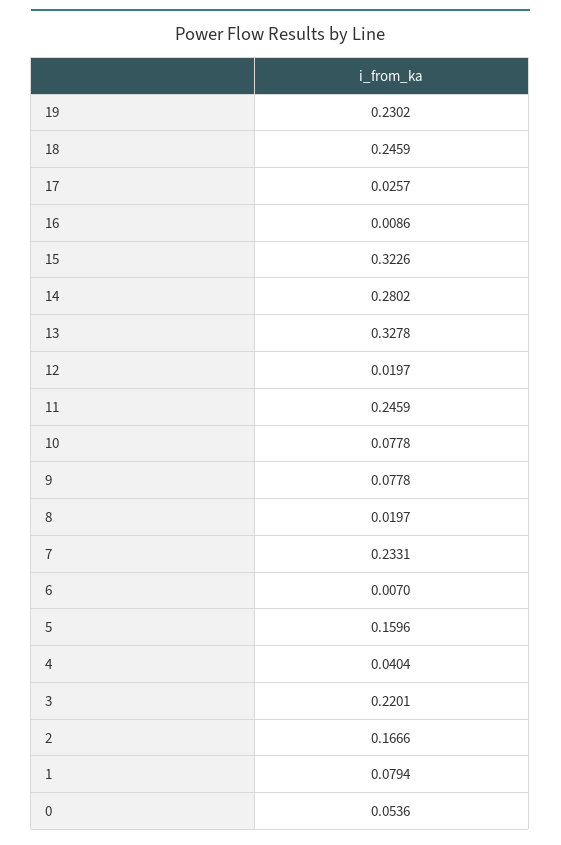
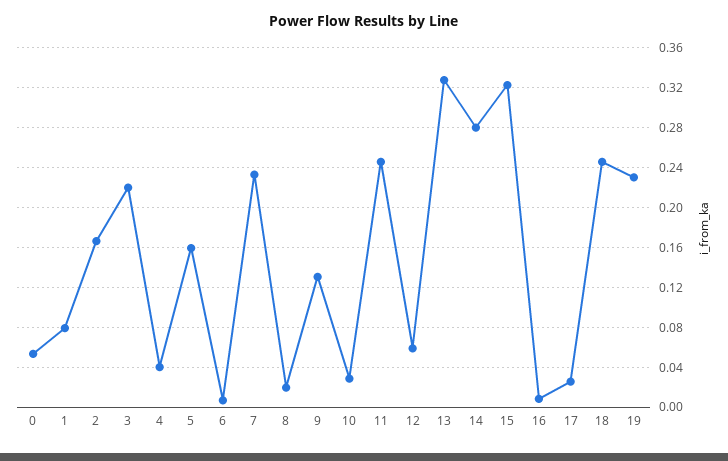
  {
    "19": 0.2302,
    "18": 0.2459,
    "17": 0.0257,
    "16": 0.0086,
    "15": 0.3226,
    "14": 0.2802,
    "13": 0.3278,
-   "12": 0.0197,
+   "12": 0.06,
    "11": 0.2459,
-   "10": 0.0778,
+   "10": 0.03,
-   "9": 0.0778,
+   "9": 0.13,
    "8": 0.0197,
    "7": 0.2331,
    "6": 0.007,
    "5": 0.1596,
    "4": 0.0404,
    "3": 0.2201,
    "2": 0.1666,
    "1": 0.0794,
    "0": 0.0536
  }

